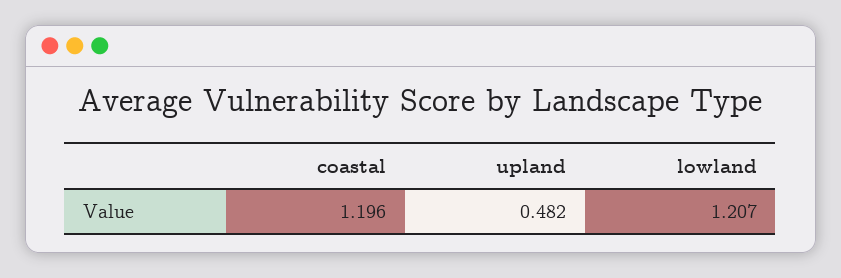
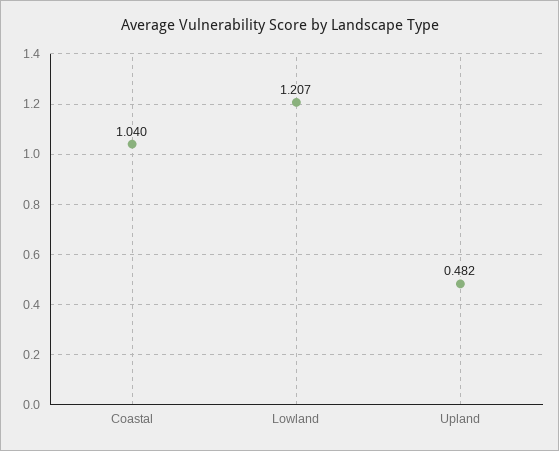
  {
-   "coastal": 1.196,
+   "coastal": 1.04,
    "upland": 0.482,
    "lowland": 1.207
  }

